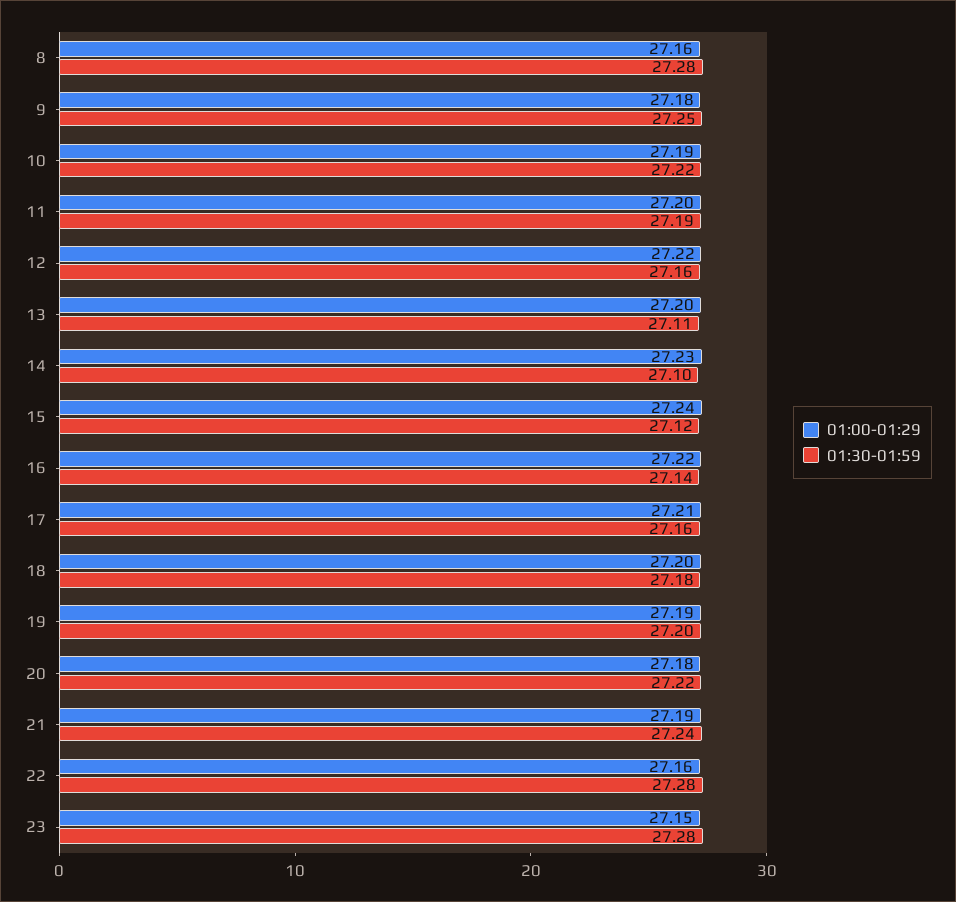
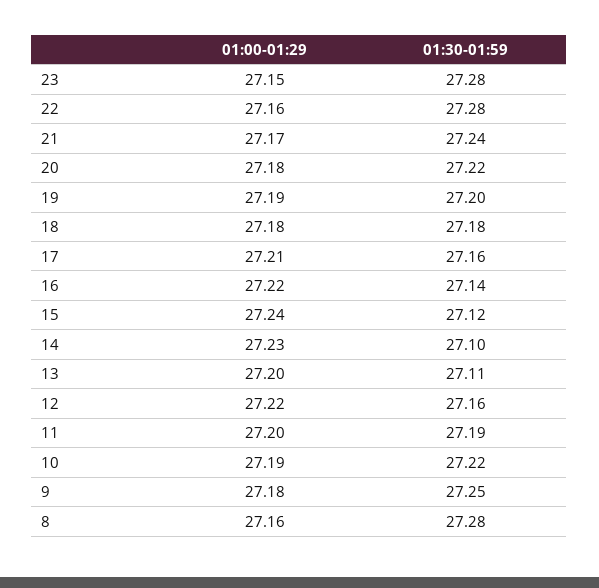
  {
    "01:00-01:29": {
      "8": 27.16,
      "9": 27.18,
      "10": 27.19,
      "11": 27.2,
      "12": 27.22,
      "13": 27.2,
      "14": 27.23,
      "15": 27.24,
      "16": 27.22,
      "17": 27.21,
-     "18": 27.2,
+     "18": 27.18,
      "19": 27.19,
      "20": 27.18,
-     "21": 27.19,
+     "21": 27.17,
      "22": 27.16,
      "23": 27.15
    },
    "01:30-01:59": {
      "8": 27.28,
      "9": 27.25,
      "10": 27.22,
      "11": 27.19,
      "12": 27.16,
      "13": 27.11,
      "14": 27.1,
      "15": 27.12,
      "16": 27.14,
      "17": 27.16,
      "18": 27.18,
      "19": 27.2,
      "20": 27.22,
      "21": 27.24,
      "22": 27.28,
      "23": 27.28
    }
  }

